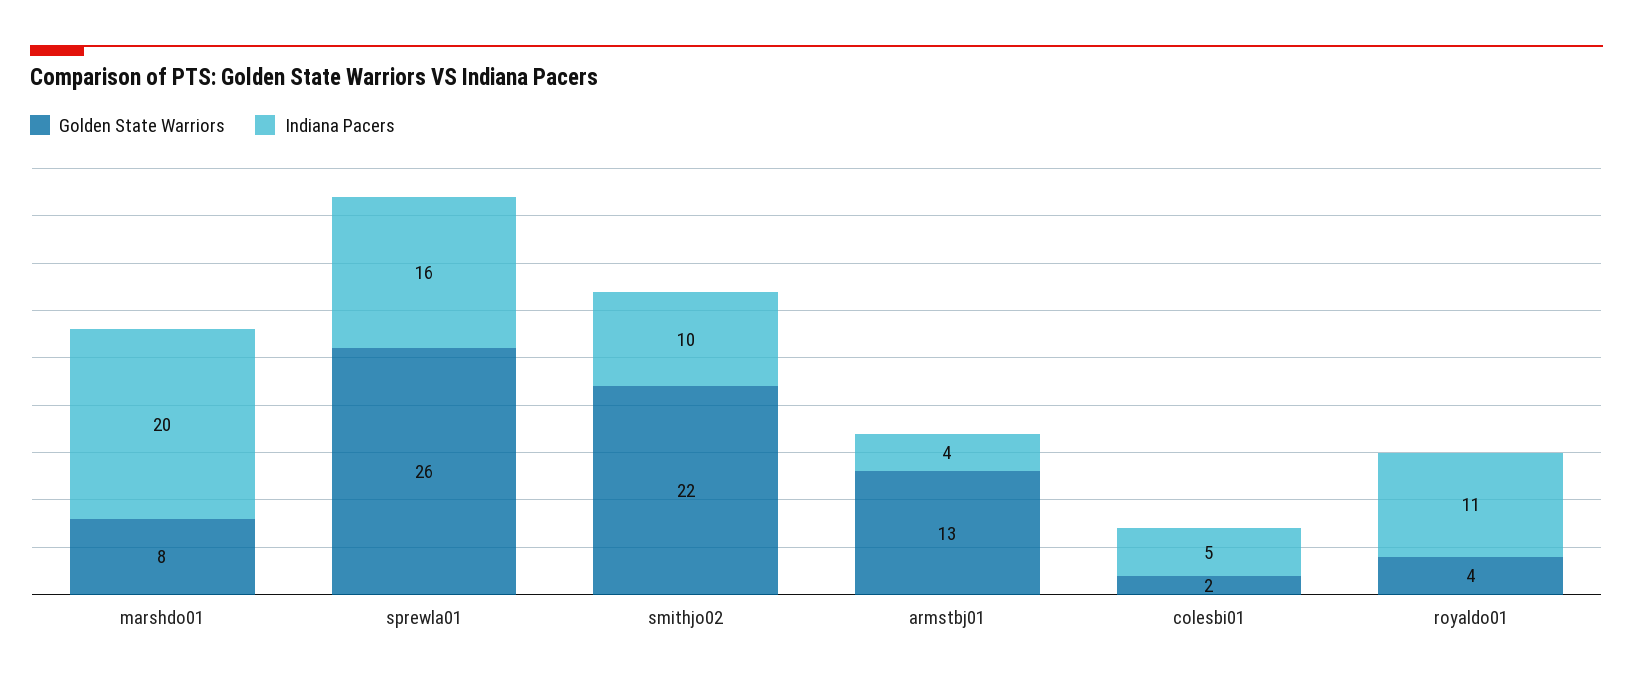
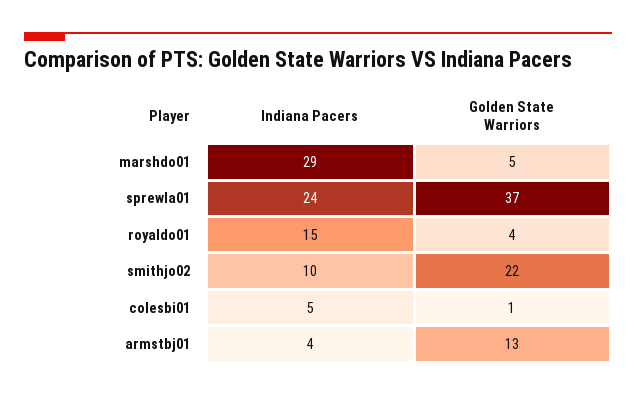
  {
    "Golden State Warriors": {
-     "marshdo01": 8,
+     "marshdo01": 5,
-     "sprewla01": 26,
+     "sprewla01": 37,
      "smithjo02": 22,
      "armstbj01": 13,
-     "colesbi01": 2,
+     "colesbi01": 1,
      "royaldo01": 4
    },
    "Indiana Pacers": {
-     "marshdo01": 20,
+     "marshdo01": 29,
-     "sprewla01": 16,
+     "sprewla01": 24,
      "smithjo02": 10,
      "armstbj01": 4,
      "colesbi01": 5,
-     "royaldo01": 11
+     "royaldo01": 15
    }
  }

